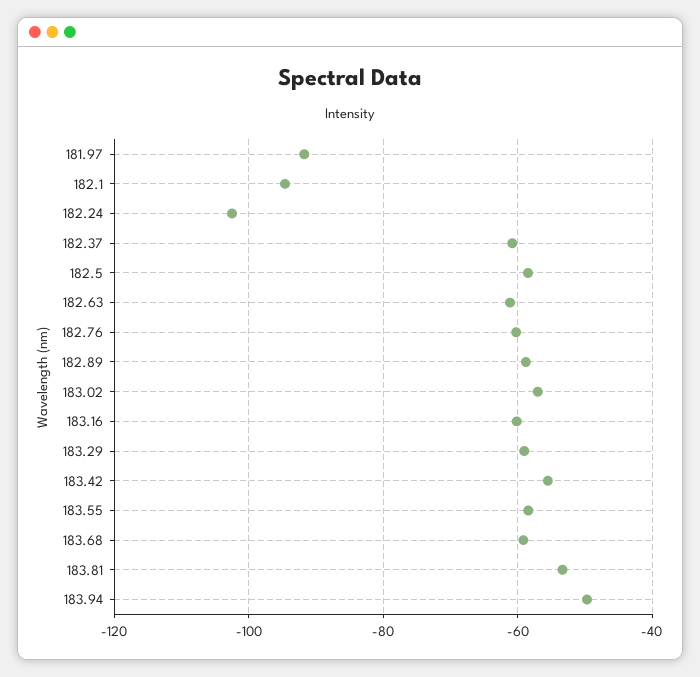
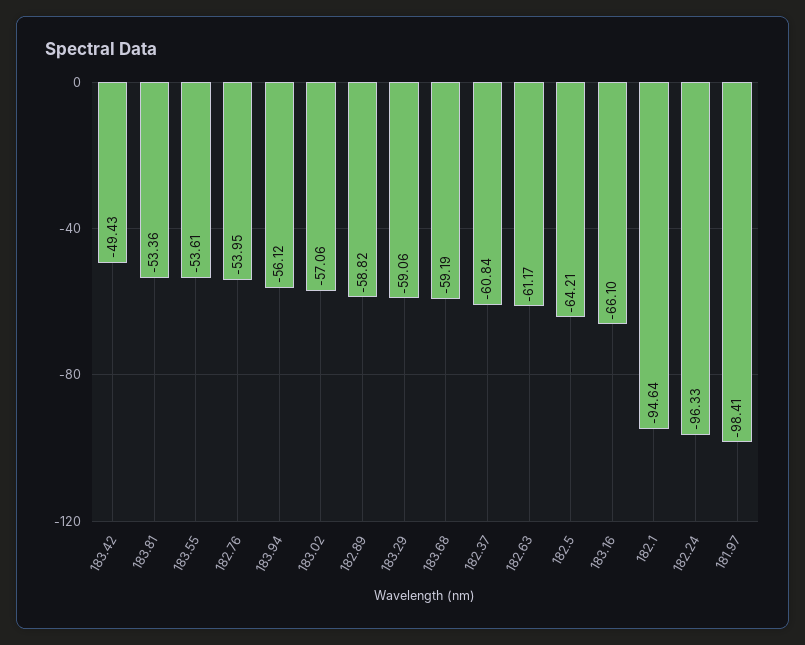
  {
-   "181.97": -92,
+   "181.97": -98.41,
    "182.1": -94.64,
-   "182.24": -102,
+   "182.24": -96.33,
    "182.37": -60.84,
-   "182.5": -58,
+   "182.5": -64.21,
    "182.63": -61.17,
-   "182.76": -60,
+   "182.76": -53.95,
    "182.89": -58.82,
    "183.02": -57.06,
-   "183.16": -60,
+   "183.16": -66.1,
    "183.29": -59.06,
-   "183.42": -56,
+   "183.42": -49.43,
-   "183.55": -58,
+   "183.55": -53.61,
    "183.68": -59.19,
    "183.81": -53.36,
-   "183.94": -50
+   "183.94": -56.12
  }

